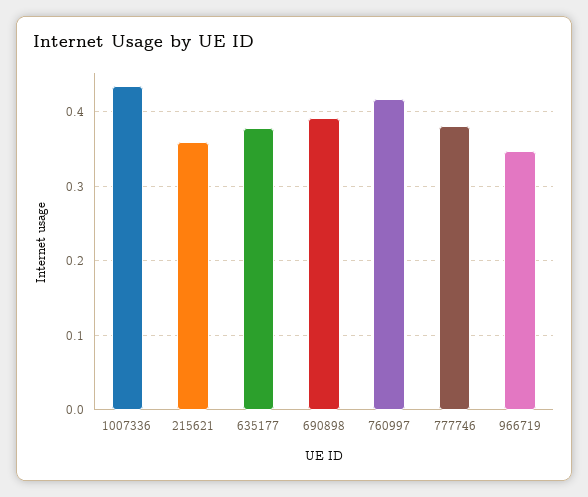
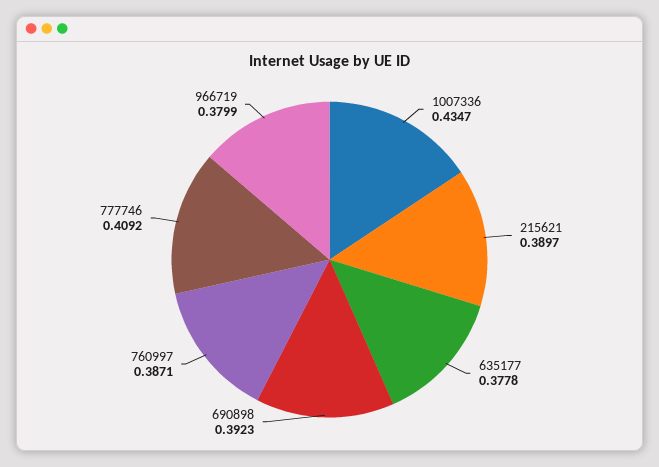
  {
    "1007336": 0.4347,
-   "215621": 0.36,
+   "215621": 0.3897,
    "635177": 0.3778,
    "690898": 0.3923,
-   "760997": 0.42,
+   "760997": 0.3871,
-   "777746": 0.38,
+   "777746": 0.4092,
-   "966719": 0.35
+   "966719": 0.3799
  }

